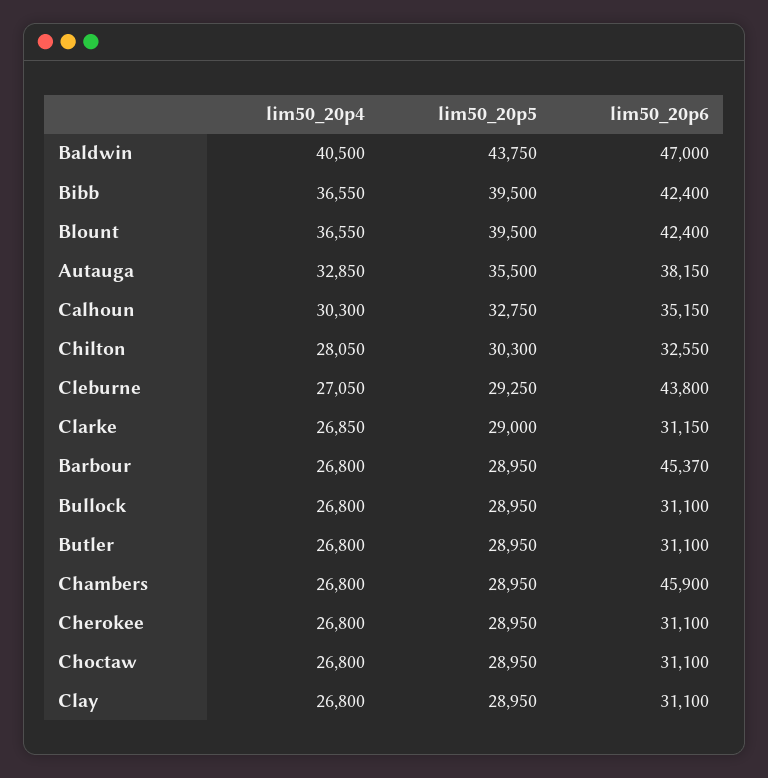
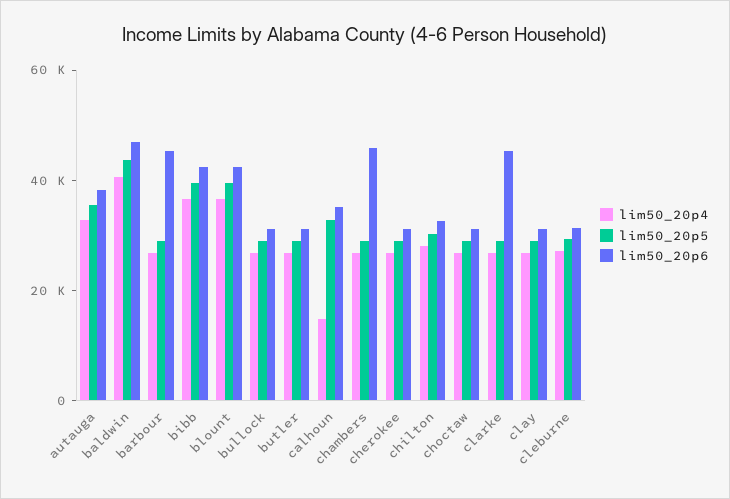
  {
    "lim50_20p4": {
      "Baldwin": 40500,
      "Bibb": 36550,
      "Blount": 36550,
      "Autauga": 32850,
-     "Calhoun": 30300,
+     "Calhoun": 15000,
      "Chilton": 28050,
      "Cleburne": 27050,
      "Clarke": 26850,
      "Barbour": 26800,
      "Bullock": 26800,
      "Butler": 26800,
      "Chambers": 26800,
      "Cherokee": 26800,
      "Choctaw": 26800,
      "Clay": 26800
    },
    "lim50_20p5": {
      "Baldwin": 43750,
      "Bibb": 39500,
      "Blount": 39500,
      "Autauga": 35500,
      "Calhoun": 32750,
      "Chilton": 30300,
      "Cleburne": 29250,
      "Clarke": 29000,
      "Barbour": 28950,
      "Bullock": 28950,
      "Butler": 28950,
      "Chambers": 28950,
      "Cherokee": 28950,
      "Choctaw": 28950,
      "Clay": 28950
    },
    "lim50_20p6": {
      "Baldwin": 47000,
      "Bibb": 42400,
      "Blount": 42400,
      "Autauga": 38150,
      "Calhoun": 35150,
      "Chilton": 32550,
-     "Cleburne": 43800,
+     "Cleburne": 30000,
-     "Clarke": 31150,
+     "Clarke": 45000,
      "Barbour": 45370,
      "Bullock": 31100,
      "Butler": 31100,
      "Chambers": 45900,
      "Cherokee": 31100,
      "Choctaw": 31100,
      "Clay": 31100
    }
  }

